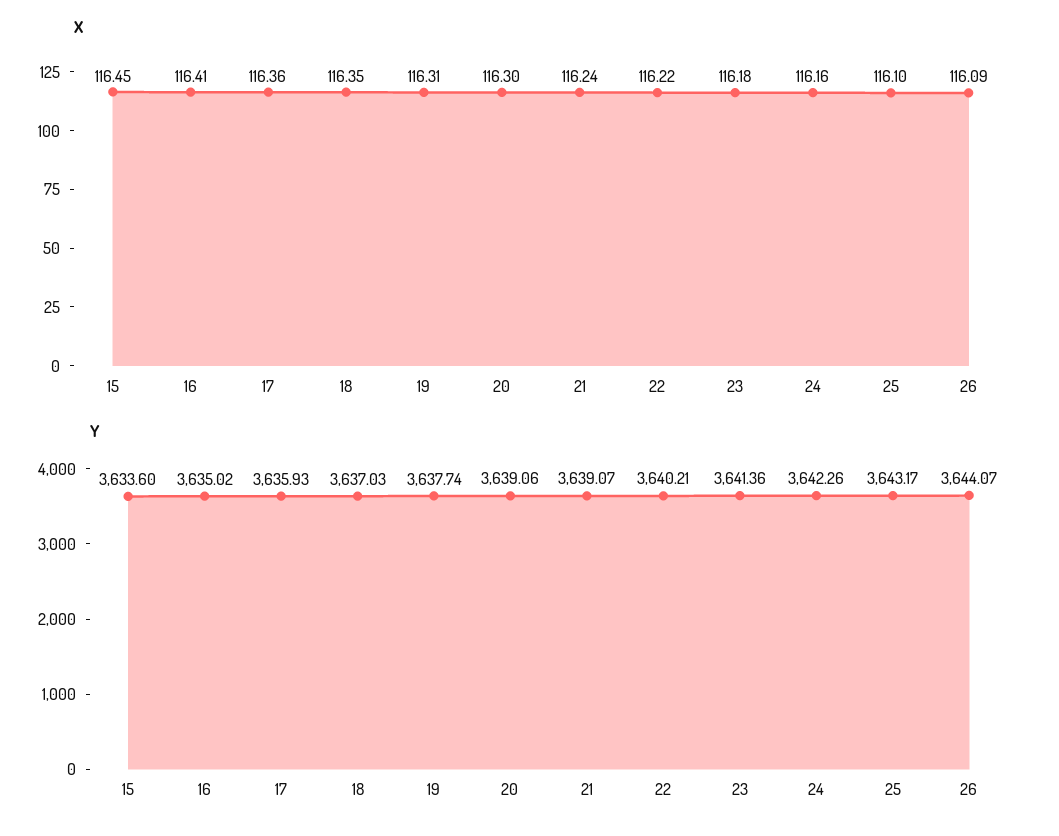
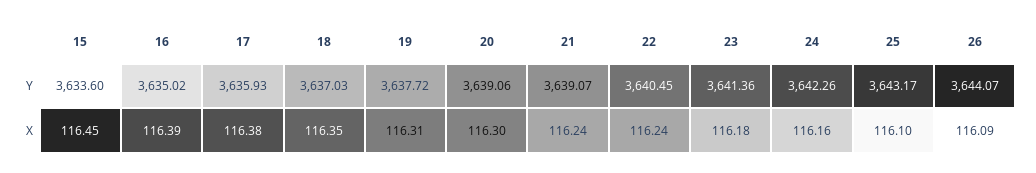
  {
    "X": {
      "15": 116.45,
-     "16": 116.41,
+     "16": 116.39,
-     "17": 116.36,
+     "17": 116.38,
      "18": 116.35,
      "19": 116.31,
      "20": 116.3,
      "21": 116.24,
-     "22": 116.22,
+     "22": 116.24,
      "23": 116.18,
      "24": 116.16,
      "25": 116.1,
      "26": 116.09
    },
    "Y": {
      "15": 3633.6,
      "16": 3635.02,
      "17": 3635.93,
      "18": 3637.03,
-     "19": 3637.74,
+     "19": 3637.72,
      "20": 3639.06,
      "21": 3639.07,
-     "22": 3640.21,
+     "22": 3640.45,
      "23": 3641.36,
      "24": 3642.26,
      "25": 3643.17,
      "26": 3644.07
    }
  }

